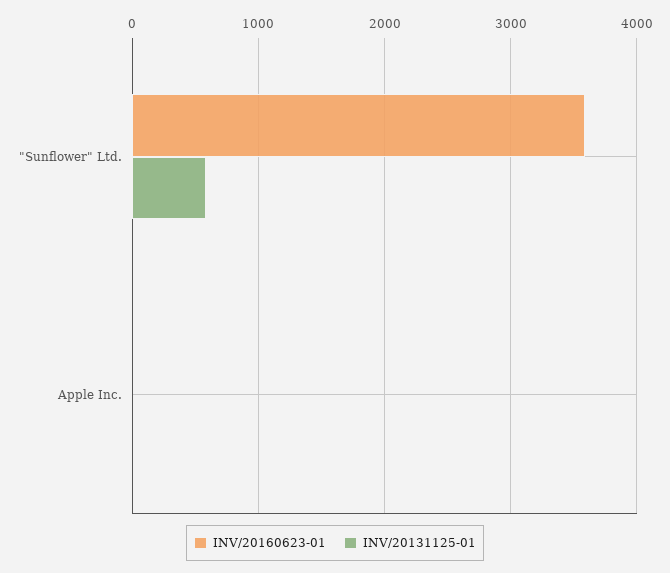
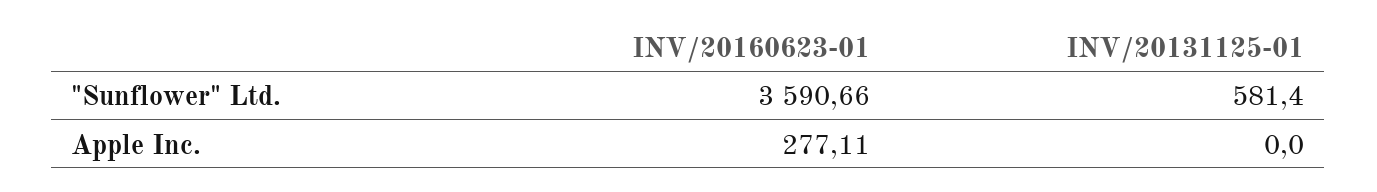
  {
    "INV/20160623-01": {
      "\"Sunflower\" Ltd.": 3590.66,
-     "Apple Inc.": 0
+     "Apple Inc.": 277.11
    },
    "INV/20131125-01": {
      "\"Sunflower\" Ltd.": 581.4,
      "Apple Inc.": 0
    }
  }

